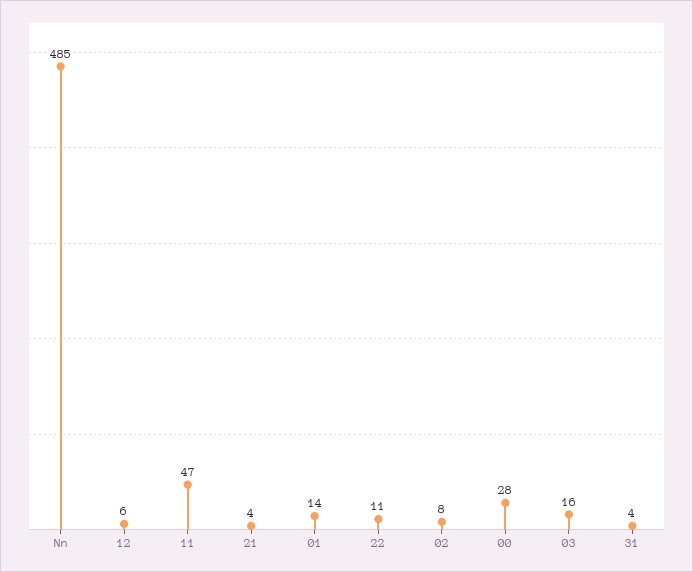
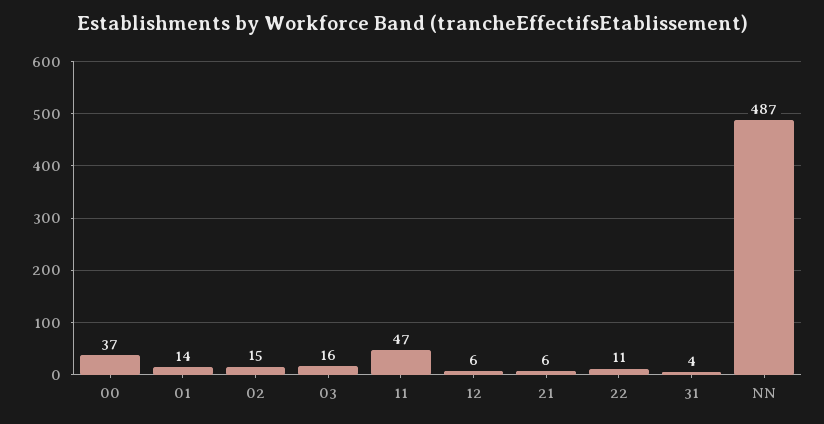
  {
-   "Nn": 485,
+   "Nn": 487,
    "12": 6,
    "11": 47,
-   "21": 4,
+   "21": 6,
    "01": 14,
    "22": 11,
-   "02": 8,
+   "02": 15,
-   "00": 28,
+   "00": 37,
    "03": 16,
    "31": 4
  }

